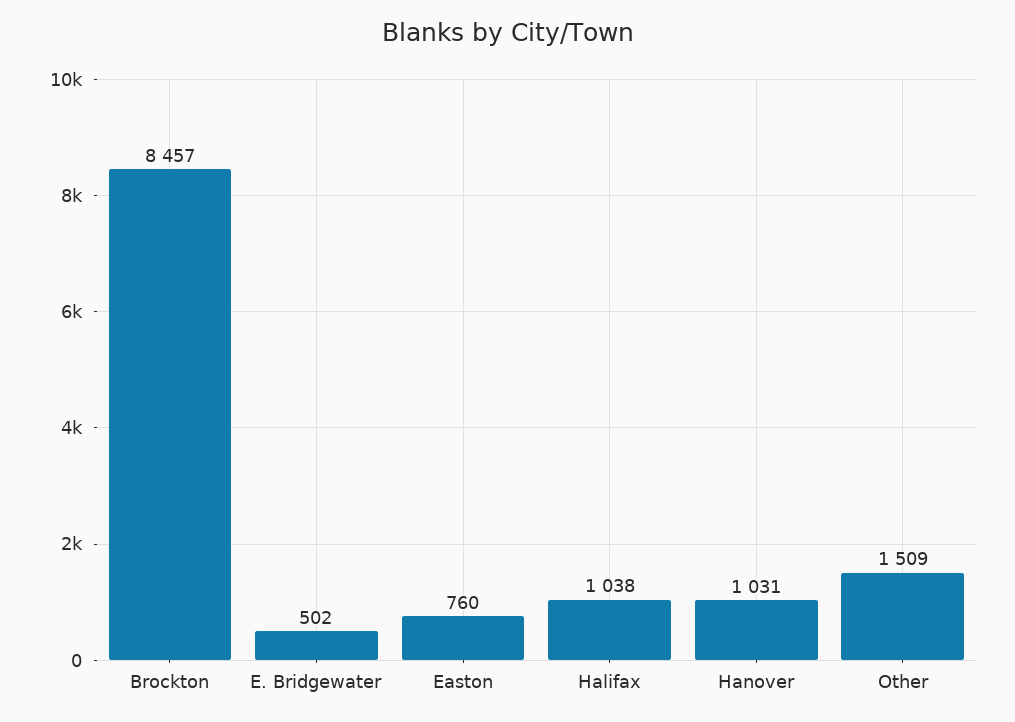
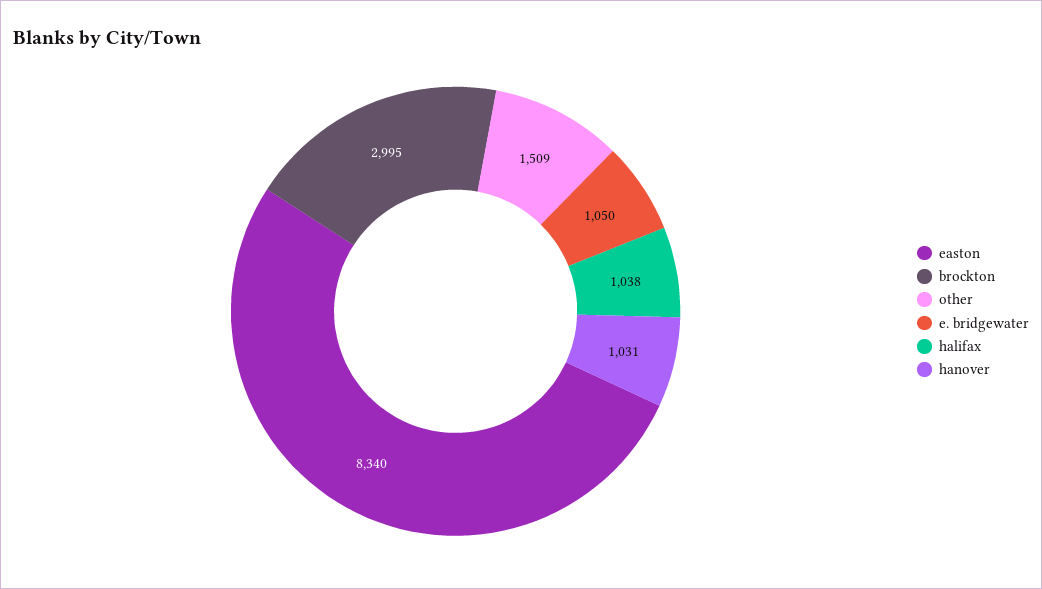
  {
-   "Brockton": 8457,
+   "Brockton": 2995,
-   "E. Bridgewater": 502,
+   "E. Bridgewater": 1050,
-   "Easton": 760,
+   "Easton": 8340,
    "Halifax": 1038,
    "Hanover": 1031,
    "Other": 1509
  }

